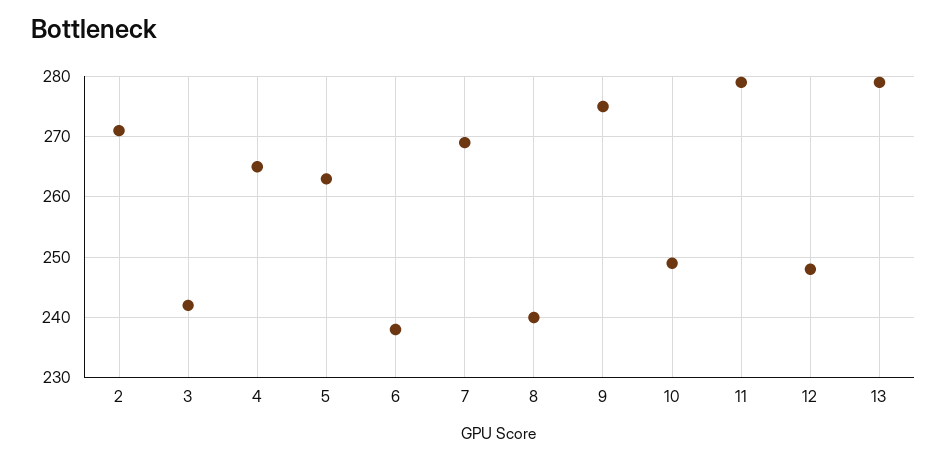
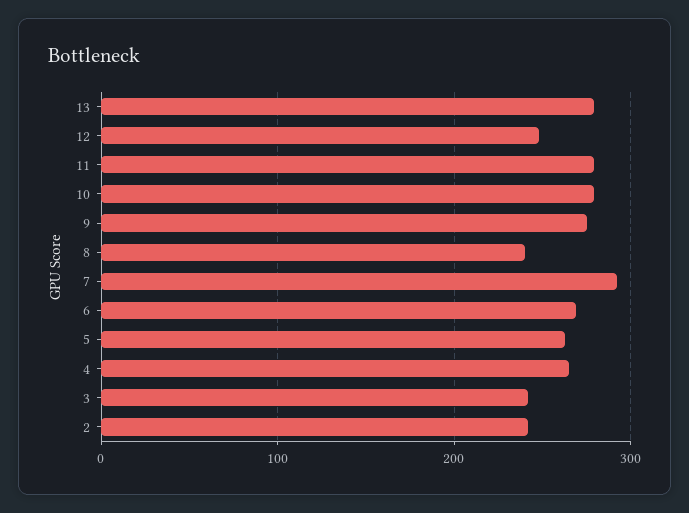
  {
-   "2": 271,
+   "2": 240,
    "3": 242,
    "4": 265,
    "5": 263,
-   "6": 238,
+   "6": 270,
-   "7": 269,
+   "7": 290,
    "8": 240,
    "9": 275,
-   "10": 249,
+   "10": 280,
    "11": 279,
    "12": 248,
    "13": 279
  }

